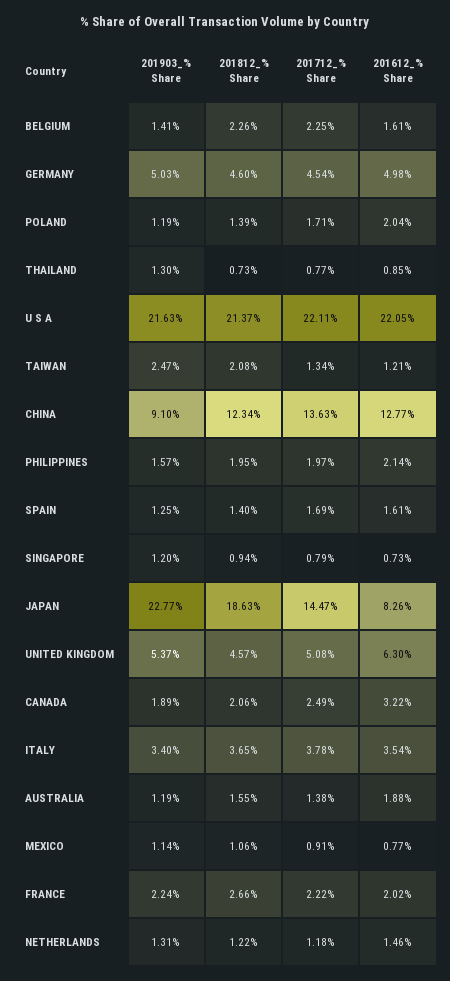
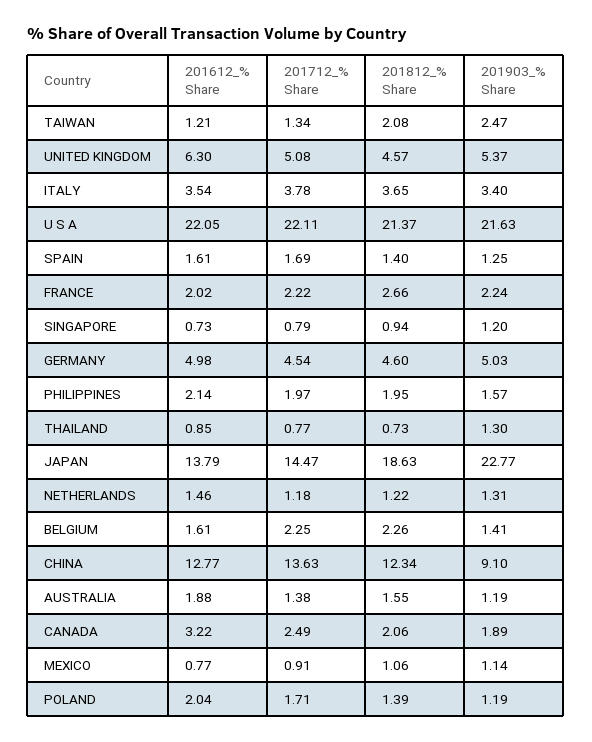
  {
    "201903_% Share": {
      "BELGIUM": 1.41,
      "GERMANY": 5.03,
      "POLAND": 1.19,
      "THAILAND": 1.3,
      "U S A": 21.63,
      "TAIWAN": 2.47,
      "CHINA": 9.1,
      "PHILIPPINES": 1.57,
      "SPAIN": 1.25,
      "SINGAPORE": 1.2,
      "JAPAN": 22.77,
      "UNITED KINGDOM": 5.37,
      "CANADA": 1.89,
      "ITALY": 3.4,
      "AUSTRALIA": 1.19,
      "MEXICO": 1.14,
      "FRANCE": 2.24,
      "NETHERLANDS": 1.31
    },
    "201812_% Share": {
      "BELGIUM": 2.26,
      "GERMANY": 4.6,
      "POLAND": 1.39,
      "THAILAND": 0.73,
      "U S A": 21.37,
      "TAIWAN": 2.08,
      "CHINA": 12.34,
      "PHILIPPINES": 1.95,
      "SPAIN": 1.4,
      "SINGAPORE": 0.94,
      "JAPAN": 18.63,
      "UNITED KINGDOM": 4.57,
      "CANADA": 2.06,
      "ITALY": 3.65,
      "AUSTRALIA": 1.55,
      "MEXICO": 1.06,
      "FRANCE": 2.66,
      "NETHERLANDS": 1.22
    },
    "201712_% Share": {
      "BELGIUM": 2.25,
      "GERMANY": 4.54,
      "POLAND": 1.71,
      "THAILAND": 0.77,
      "U S A": 22.11,
      "TAIWAN": 1.34,
      "CHINA": 13.63,
      "PHILIPPINES": 1.97,
      "SPAIN": 1.69,
      "SINGAPORE": 0.79,
      "JAPAN": 14.47,
      "UNITED KINGDOM": 5.08,
      "CANADA": 2.49,
      "ITALY": 3.78,
      "AUSTRALIA": 1.38,
      "MEXICO": 0.91,
      "FRANCE": 2.22,
      "NETHERLANDS": 1.18
    },
    "201612_% Share": {
      "BELGIUM": 1.61,
      "GERMANY": 4.98,
      "POLAND": 2.04,
      "THAILAND": 0.85,
      "U S A": 22.05,
      "TAIWAN": 1.21,
      "CHINA": 12.77,
      "PHILIPPINES": 2.14,
      "SPAIN": 1.61,
      "SINGAPORE": 0.73,
-     "JAPAN": 8.26,
+     "JAPAN": 13.79,
      "UNITED KINGDOM": 6.3,
      "CANADA": 3.22,
      "ITALY": 3.54,
      "AUSTRALIA": 1.88,
      "MEXICO": 0.77,
      "FRANCE": 2.02,
      "NETHERLANDS": 1.46
    }
  }

